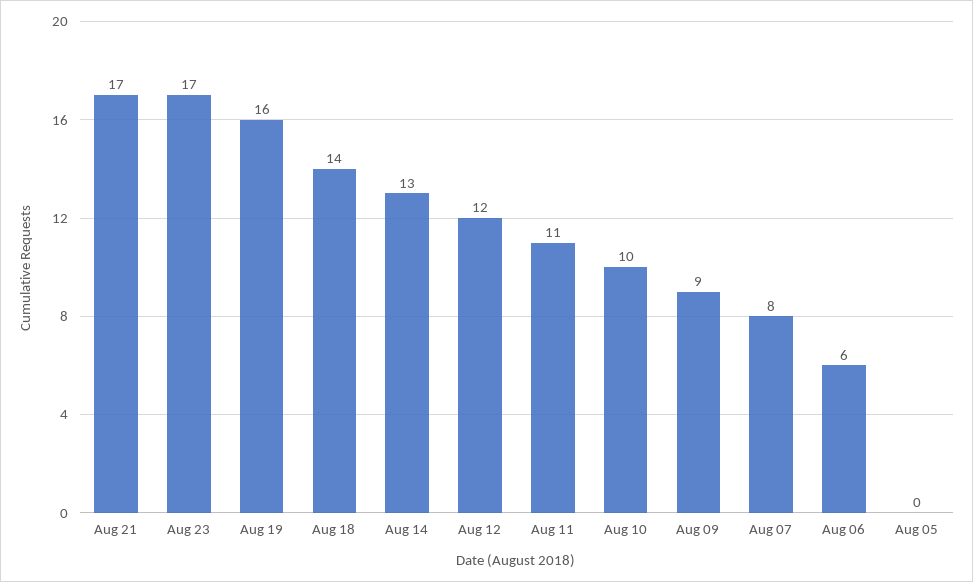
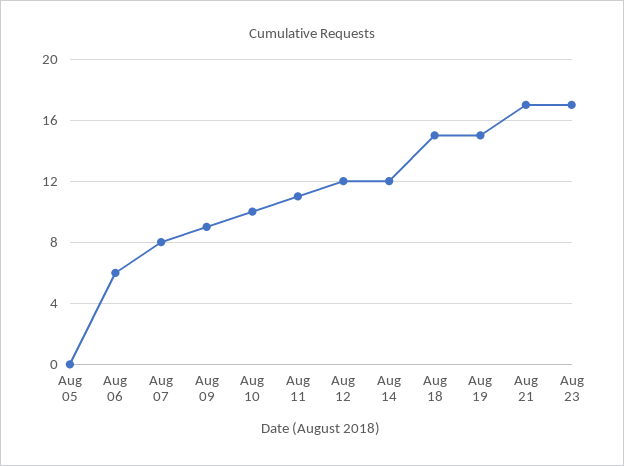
  {
    "Aug 21": 17,
    "Aug 23": 17,
-   "Aug 19": 16,
+   "Aug 19": 15,
-   "Aug 18": 14,
+   "Aug 18": 15,
-   "Aug 14": 13,
+   "Aug 14": 12,
    "Aug 12": 12,
    "Aug 11": 11,
    "Aug 10": 10,
    "Aug 09": 9,
    "Aug 07": 8,
    "Aug 06": 6,
    "Aug 05": 0
  }

